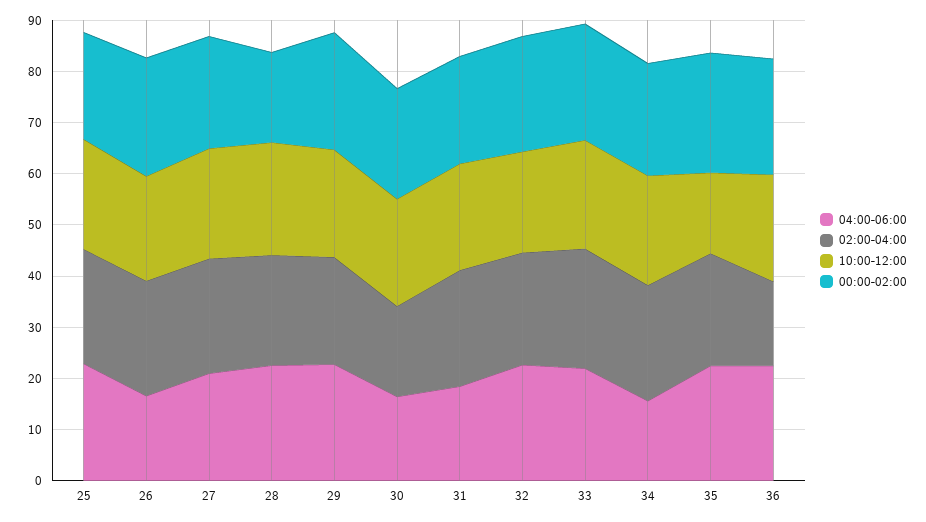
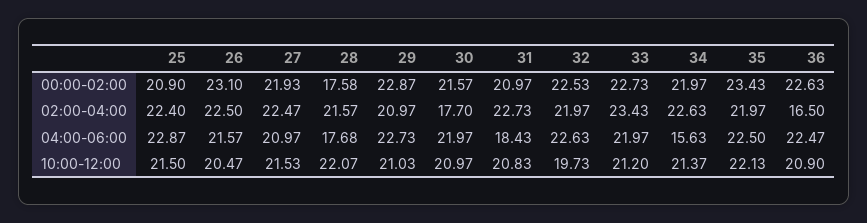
  {
    "04:00-06:00": {
      "25": 22.87,
-     "26": 16,
+     "26": 21.57,
      "27": 20.97,
-     "28": 22,
+     "28": 17.68,
      "29": 22.73,
-     "30": 16,
+     "30": 21.97,
      "31": 18.43,
      "32": 22.63,
      "33": 21.97,
      "34": 15.63,
      "35": 22.5,
      "36": 22.47
    },
    "02:00-04:00": {
      "25": 22.4,
      "26": 22.5,
      "27": 22.47,
      "28": 21.57,
      "29": 20.97,
      "30": 17.7,
      "31": 22.73,
      "32": 21.97,
      "33": 23.43,
      "34": 22.63,
      "35": 21.97,
      "36": 16.5
    },
    "10:00-12:00": {
      "25": 21.5,
      "26": 20.47,
      "27": 21.53,
      "28": 22.07,
      "29": 21.03,
      "30": 20.97,
      "31": 20.83,
      "32": 19.73,
      "33": 21.2,
      "34": 21.37,
-     "35": 16,
+     "35": 22.13,
      "36": 20.9
    },
    "00:00-02:00": {
      "25": 20.9,
      "26": 23.1,
      "27": 21.93,
      "28": 17.58,
      "29": 22.87,
      "30": 21.57,
      "31": 20.97,
      "32": 22.53,
      "33": 22.73,
      "34": 21.97,
      "35": 23.43,
      "36": 22.63
    }
  }

